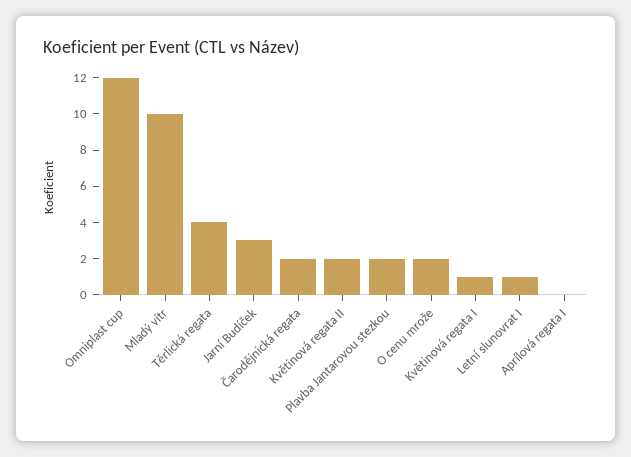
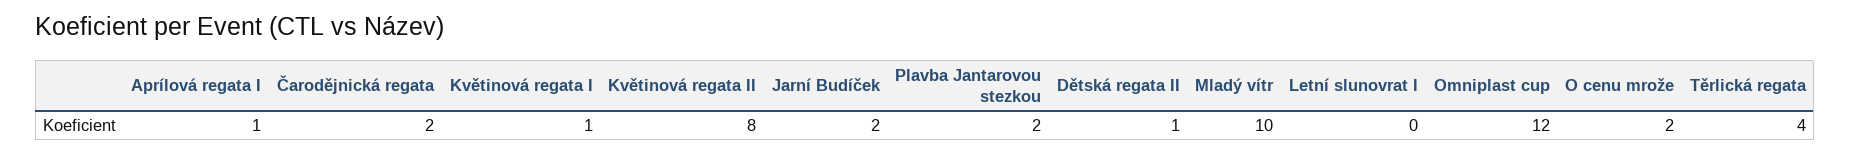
  {
    "Omniplast cup": 12,
    "Mladý vítr": 10,
    "Těrlická regata": 4,
-   "Jarní Budíček": 3,
+   "Jarní Budíček": 2,
    "Čarodějnická regata": 2,
-   "Květinová regata II": 2,
+   "Květinová regata II": 8,
    "Plavba Jantarovou stezkou": 2,
    "O cenu mrože": 2,
    "Květinová regata I": 1,
-   "Letní slunovrat I": 1,
+   "Letní slunovrat I": 0,
-   "Aprílová regata I": 0
+   "Aprílová regata I": 1,
+   "Dětská regata II": 1
  }

